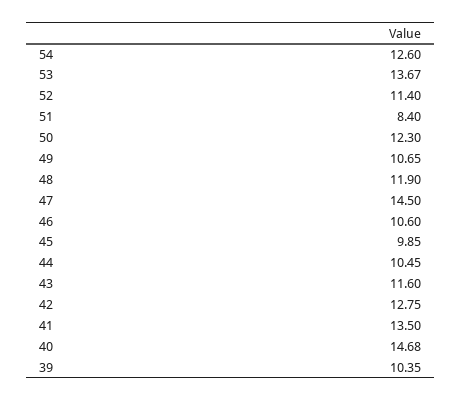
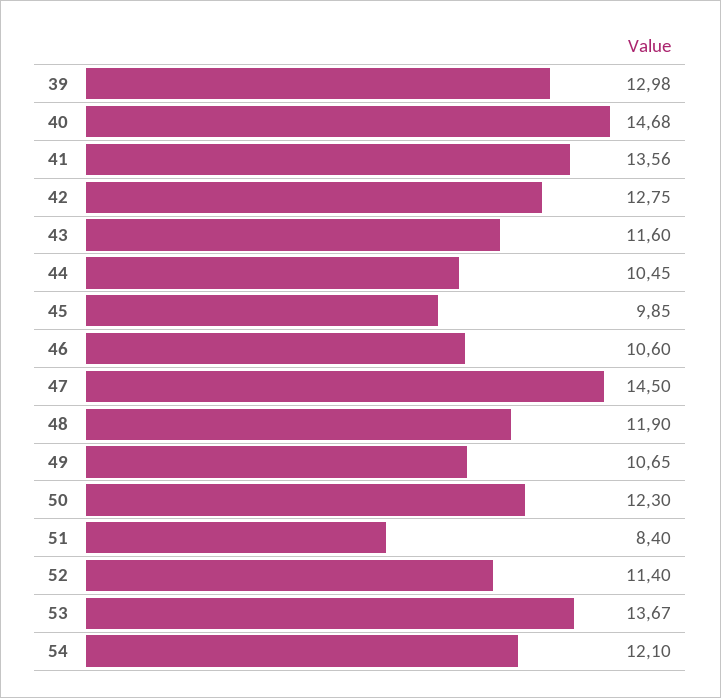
  {
-   "54": 12.6,
+   "54": 12.1,
    "53": 13.67,
    "52": 11.4,
    "51": 8.4,
    "50": 12.3,
    "49": 10.65,
    "48": 11.9,
    "47": 14.5,
    "46": 10.6,
    "45": 9.85,
    "44": 10.45,
    "43": 11.6,
    "42": 12.75,
-   "41": 13.5,
+   "41": 13.56,
    "40": 14.68,
-   "39": 10.35
+   "39": 12.98
  }

